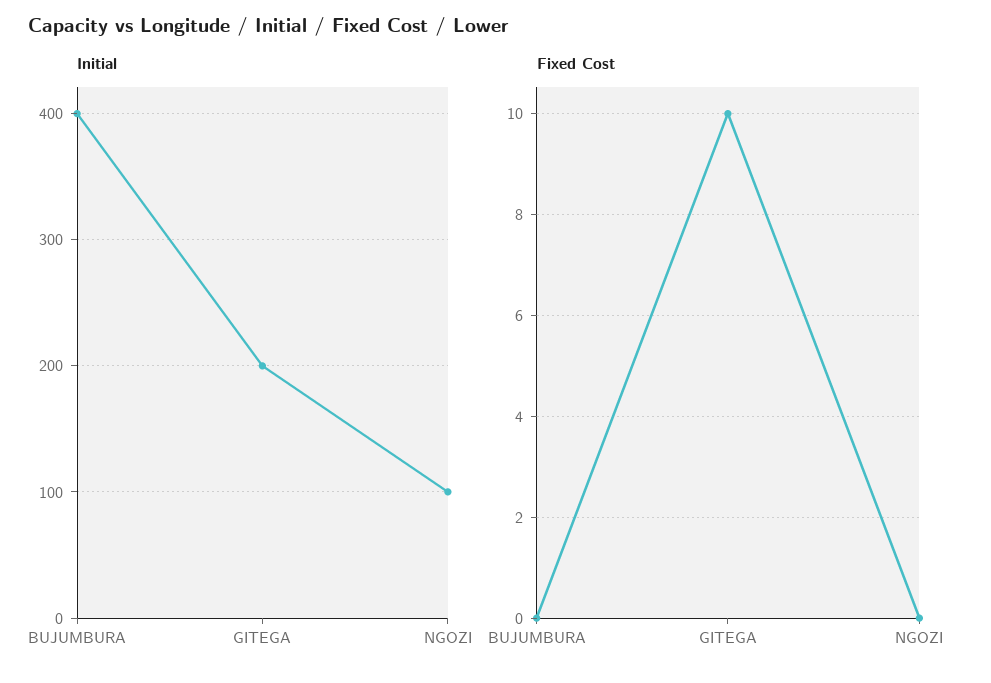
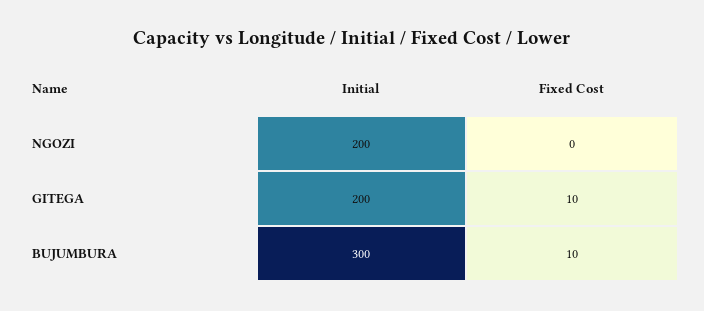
  {
    "Initial": {
-     "BUJUMBURA": 400,
+     "BUJUMBURA": 300,
      "GITEGA": 200,
-     "NGOZI": 100
+     "NGOZI": 200
    },
    "Fixed Cost": {
-     "BUJUMBURA": 0,
+     "BUJUMBURA": 10,
      "GITEGA": 10,
      "NGOZI": 0
    }
  }

